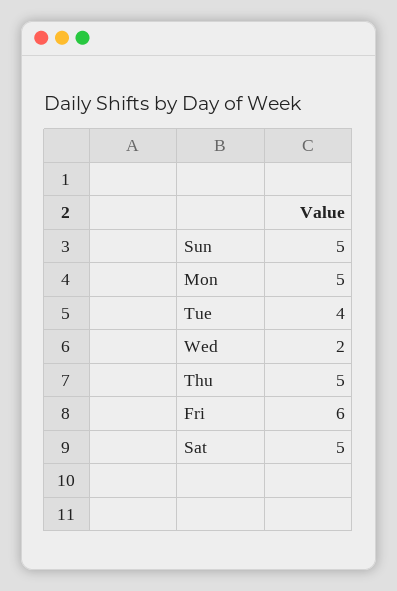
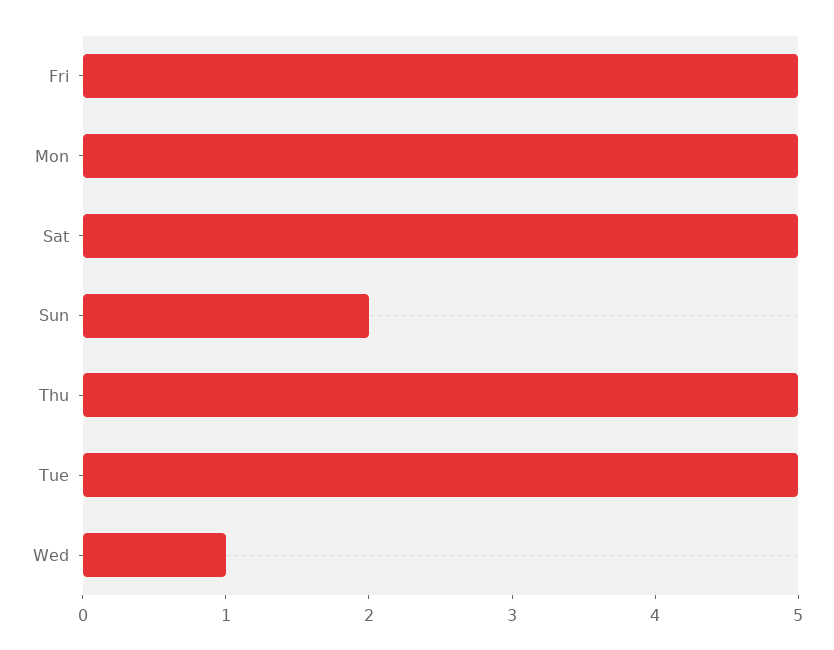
  {
-   "Sun": 5,
+   "Sun": 2,
    "Mon": 5,
-   "Tue": 4,
+   "Tue": 5,
-   "Wed": 2,
+   "Wed": 1,
    "Thu": 5,
-   "Fri": 6,
+   "Fri": 5,
    "Sat": 5
  }

